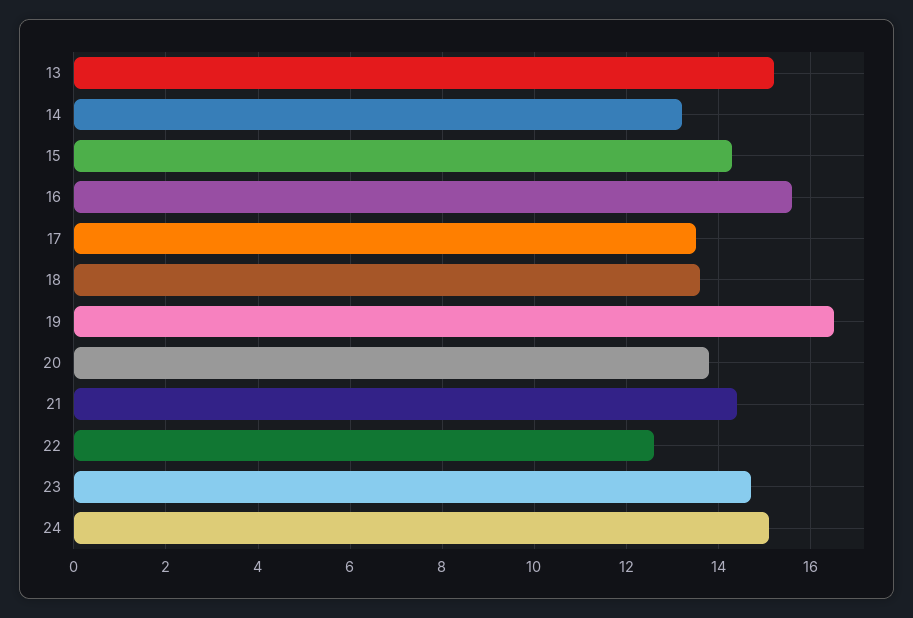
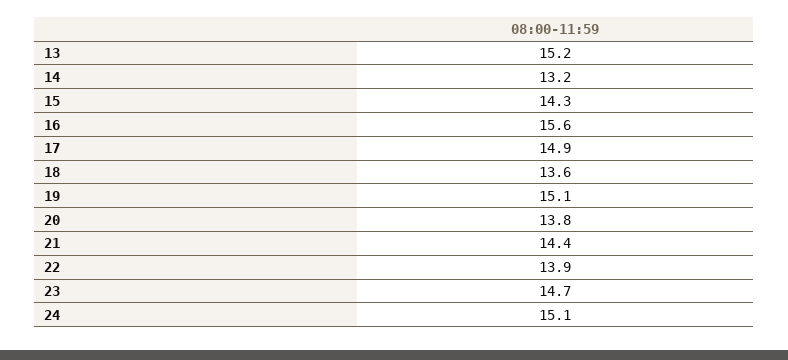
  {
    "13": 15.2,
    "14": 13.2,
    "15": 14.3,
    "16": 15.6,
-   "17": 13.5,
+   "17": 14.9,
    "18": 13.6,
-   "19": 16.5,
+   "19": 15.1,
    "20": 13.8,
    "21": 14.4,
-   "22": 12.5,
+   "22": 13.9,
    "23": 14.7,
    "24": 15.1
  }

